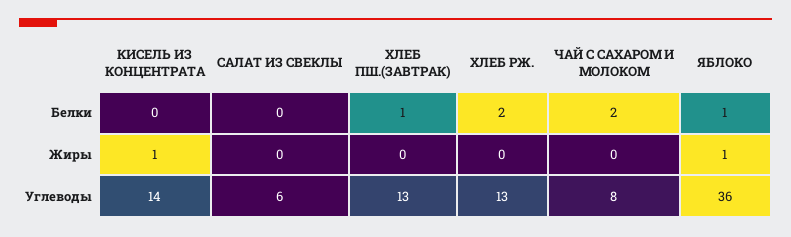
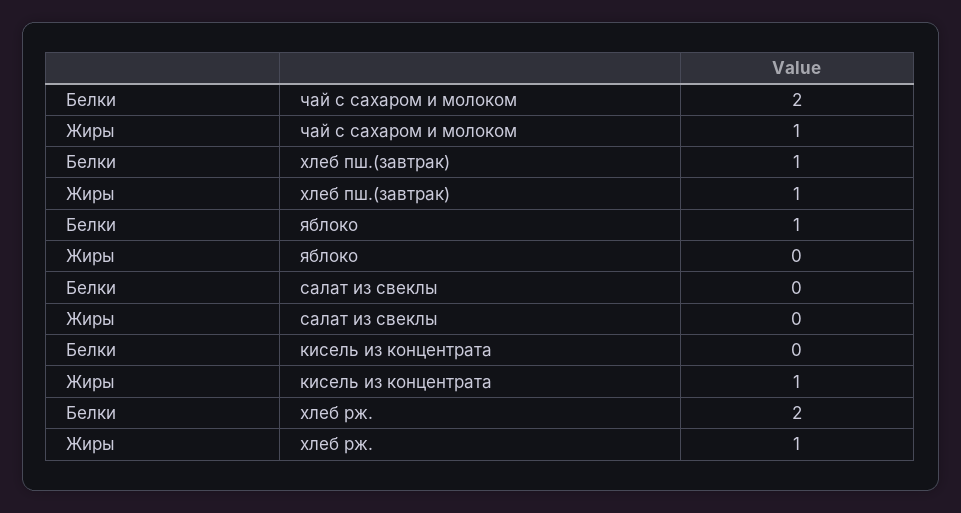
  {
    "КИСЕЛЬ ИЗ КОНЦЕНТРАТА": {
      "Белки": 0,
-     "Жиры": 1,
+     "Жиры": 1
-     "Углеводы": 14
    },
    "САЛАТ ИЗ СВЕКЛЫ": {
      "Белки": 0,
-     "Жиры": 0,
+     "Жиры": 0
-     "Углеводы": 6
    },
    "ХЛЕБ ПШ.(ЗАВТРАК)": {
      "Белки": 1,
-     "Жиры": 0,
+     "Жиры": 1
-     "Углеводы": 13
    },
    "ХЛЕБ РЖ.": {
      "Белки": 2,
-     "Жиры": 0,
+     "Жиры": 1
-     "Углеводы": 13
    },
    "ЧАЙ С САХАРОМ И МОЛОКОМ": {
      "Белки": 2,
-     "Жиры": 0,
+     "Жиры": 1
-     "Углеводы": 8
    },
    "ЯБЛОКО": {
      "Белки": 1,
-     "Жиры": 1,
+     "Жиры": 0
-     "Углеводы": 36
    }
  }

